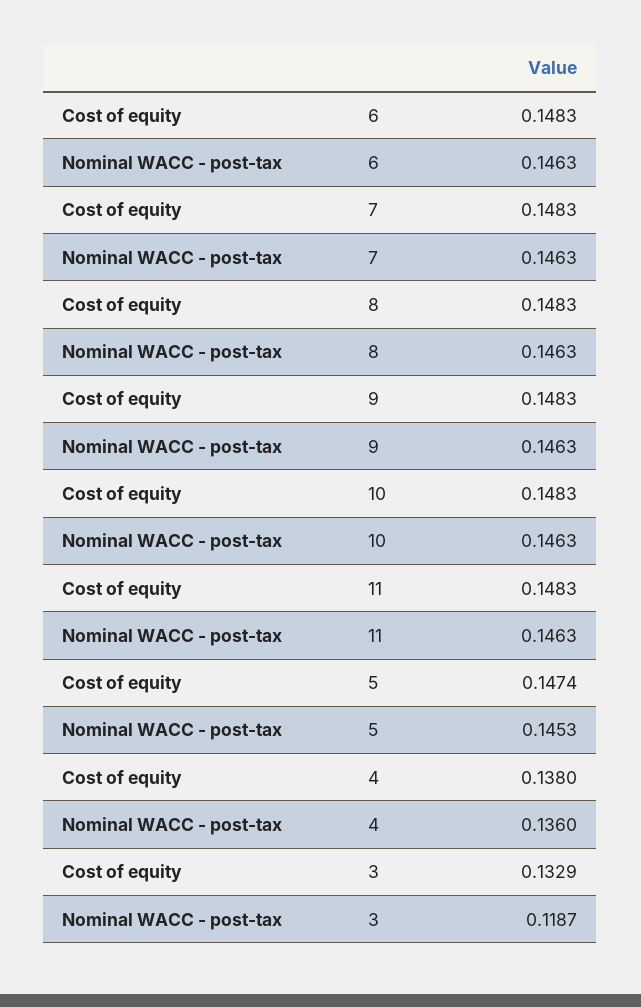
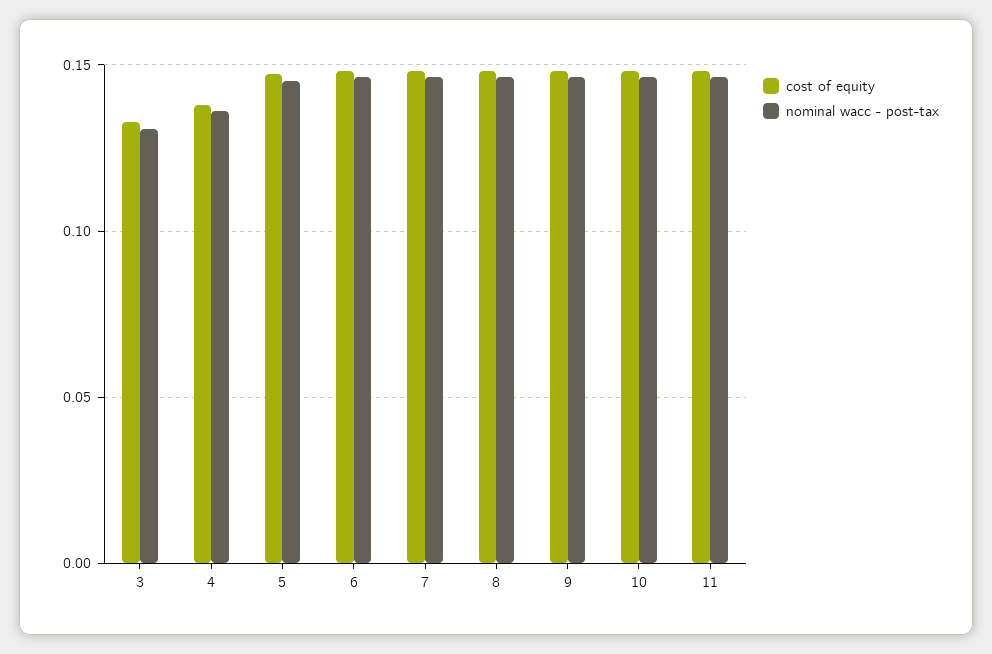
  {
    "Cost of equity": {
      "6": 0.1483,
      "7": 0.1483,
      "8": 0.1483,
      "9": 0.1483,
      "10": 0.1483,
      "11": 0.1483,
      "5": 0.1474,
      "4": 0.138,
      "3": 0.1329
    },
    "Nominal WACC - post-tax": {
      "6": 0.1463,
      "7": 0.1463,
      "8": 0.1463,
      "9": 0.1463,
      "10": 0.1463,
      "11": 0.1463,
      "5": 0.1453,
      "4": 0.136,
-     "3": 0.1187
+     "3": 0.13
    }
  }

